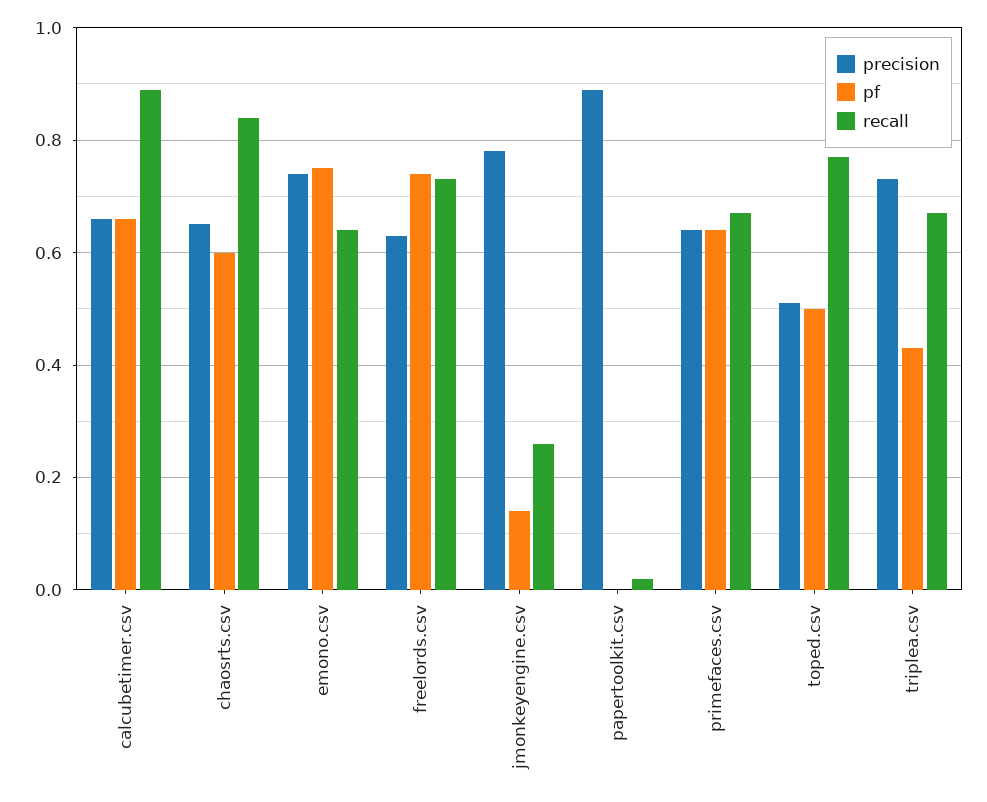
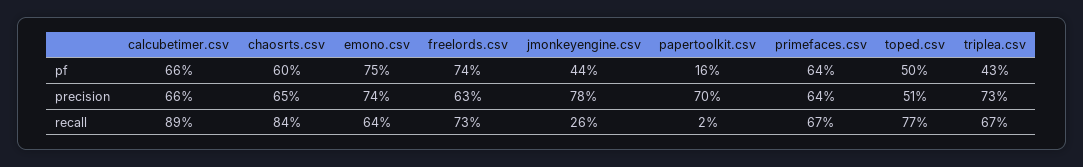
  {
    "precision": {
      "calcubetimer.csv": 0.66,
      "chaosrts.csv": 0.65,
      "emono.csv": 0.74,
      "freelords.csv": 0.63,
      "jmonkeyengine.csv": 0.78,
-     "papertoolkit.csv": 0.9,
+     "papertoolkit.csv": 0.7,
      "primefaces.csv": 0.64,
      "toped.csv": 0.51,
      "triplea.csv": 0.73
    },
    "pf": {
      "calcubetimer.csv": 0.66,
      "chaosrts.csv": 0.6,
      "emono.csv": 0.75,
      "freelords.csv": 0.74,
-     "jmonkeyengine.csv": 0.15,
+     "jmonkeyengine.csv": 0.44,
-     "papertoolkit.csv": 0,
+     "papertoolkit.csv": 0.16,
      "primefaces.csv": 0.64,
      "toped.csv": 0.5,
      "triplea.csv": 0.43
    },
    "recall": {
      "calcubetimer.csv": 0.89,
      "chaosrts.csv": 0.84,
      "emono.csv": 0.64,
      "freelords.csv": 0.73,
      "jmonkeyengine.csv": 0.26,
      "papertoolkit.csv": 0.02,
      "primefaces.csv": 0.67,
      "toped.csv": 0.77,
      "triplea.csv": 0.67
    }
  }

